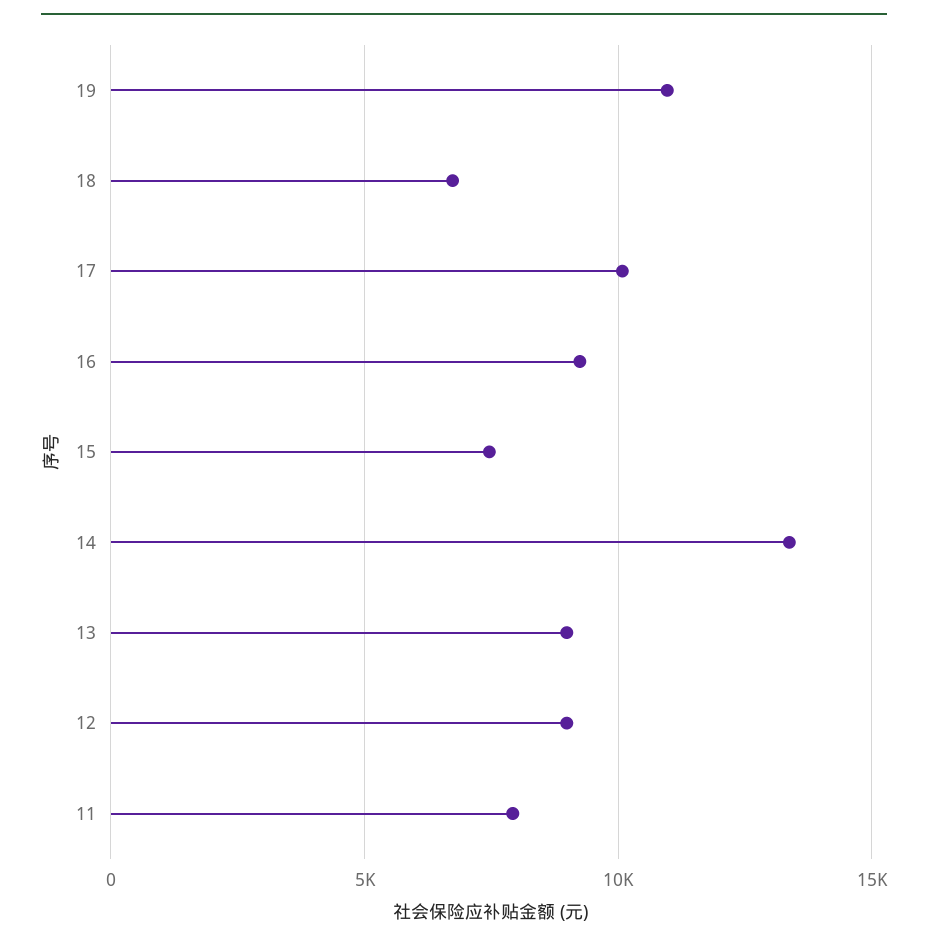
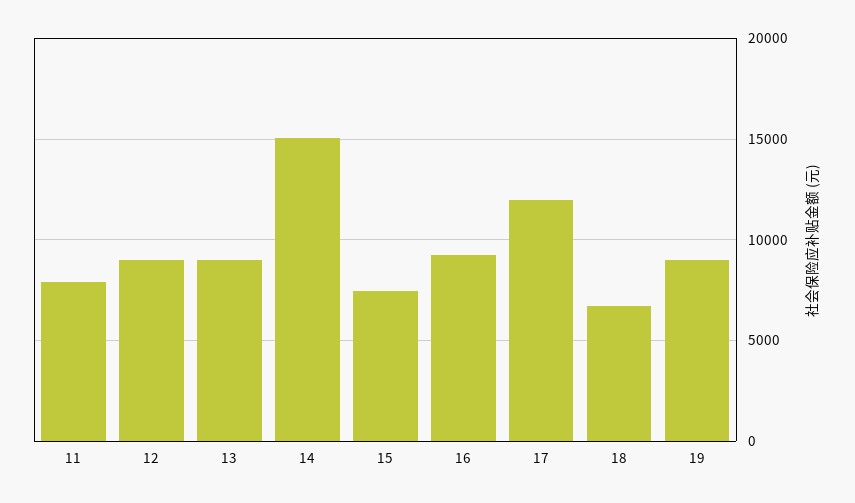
  {
-   "19": 11000,
+   "19": 9000,
    "18": 6500,
-   "17": 10000,
+   "17": 12000,
    "16": 9000,
    "15": 7500,
-   "14": 13500,
+   "14": 15000,
    "13": 9000,
    "12": 9000,
    "11": 8000
  }

